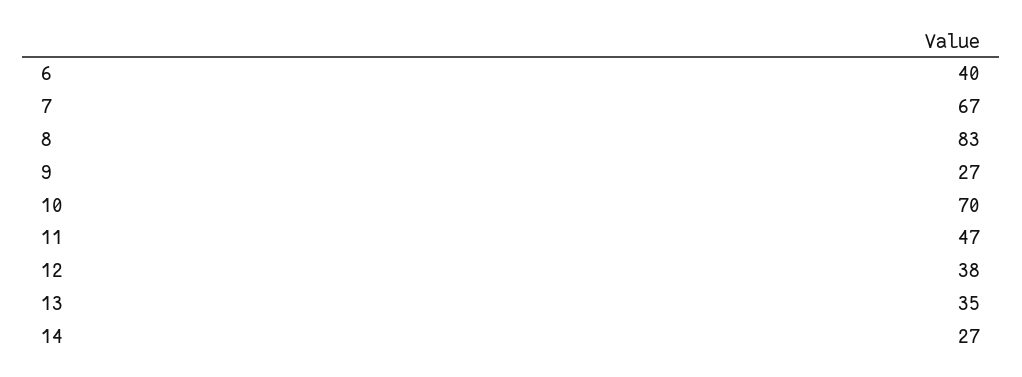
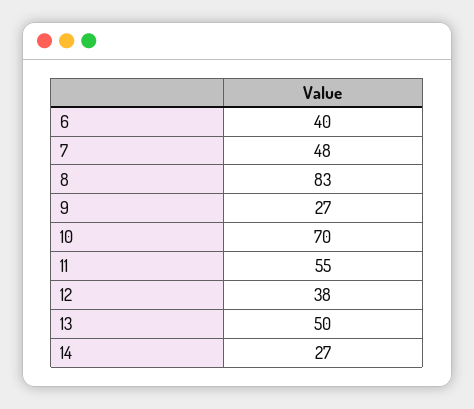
  {
    "6": 40,
-   "7": 67,
+   "7": 48,
    "8": 83,
    "9": 27,
    "10": 70,
-   "11": 47,
+   "11": 55,
    "12": 38,
-   "13": 35,
+   "13": 50,
    "14": 27
  }

